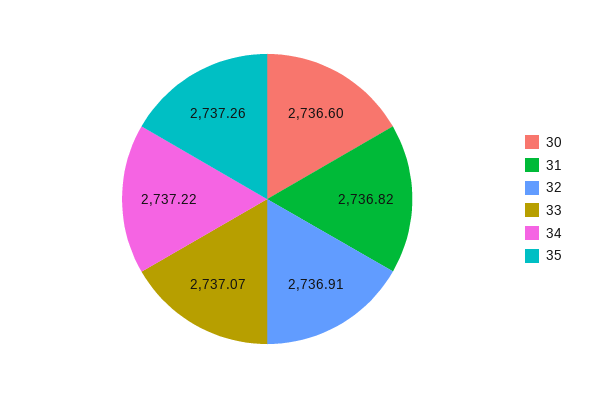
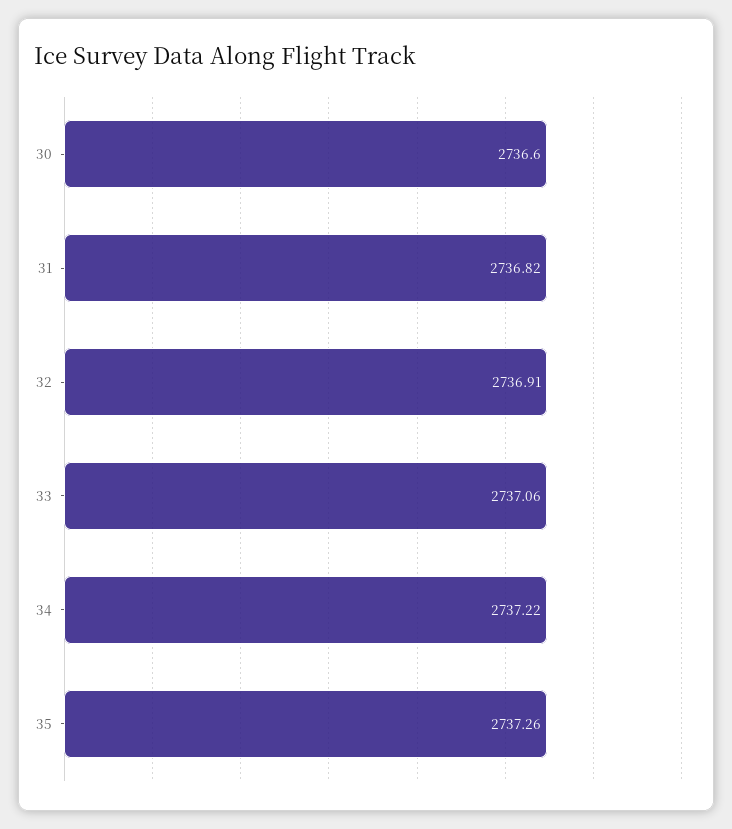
  {
    "30": 2736.6,
    "31": 2736.82,
    "32": 2736.91,
-   "33": 2737.07,
+   "33": 2737.06,
    "34": 2737.22,
    "35": 2737.26
  }

